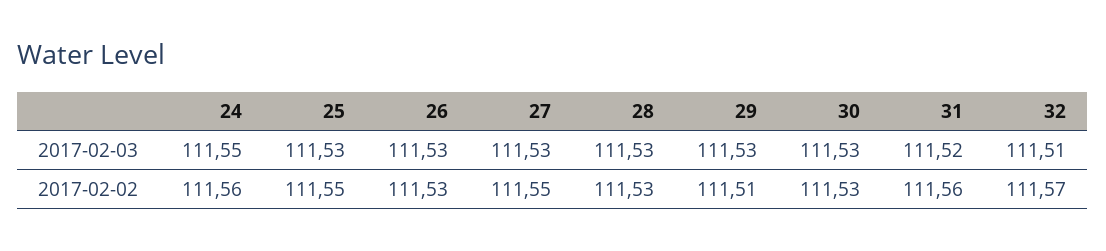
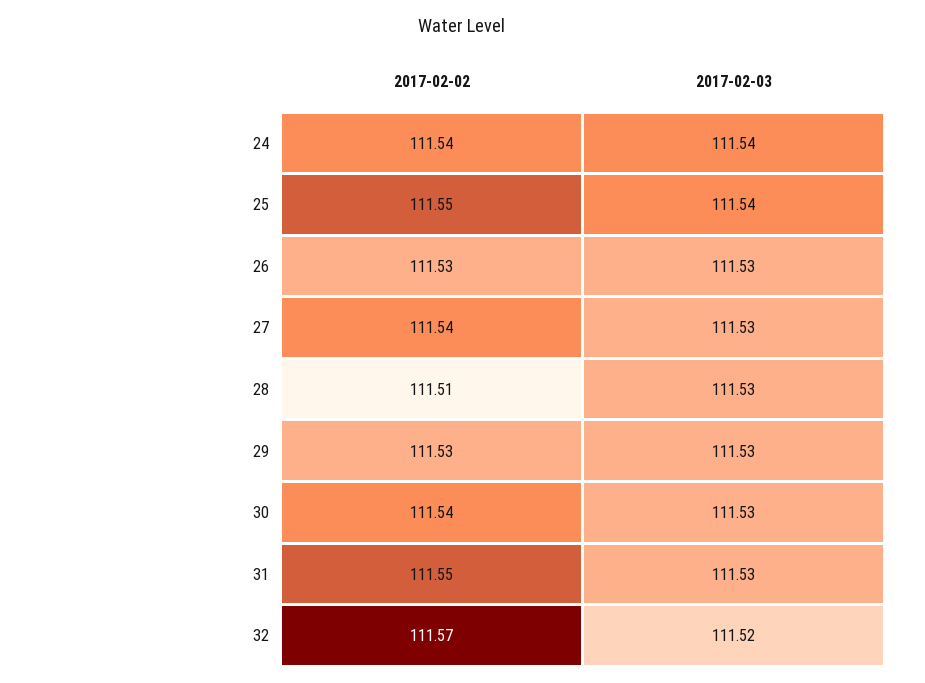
  {
    "24": {
-     "2017-02-03": 111.55,
+     "2017-02-03": 111.54,
-     "2017-02-02": 111.56
+     "2017-02-02": 111.54
    },
    "25": {
-     "2017-02-03": 111.53,
+     "2017-02-03": 111.54,
      "2017-02-02": 111.55
    },
    "26": {
      "2017-02-03": 111.53,
      "2017-02-02": 111.53
    },
    "27": {
      "2017-02-03": 111.53,
-     "2017-02-02": 111.55
+     "2017-02-02": 111.54
    },
    "28": {
      "2017-02-03": 111.53,
-     "2017-02-02": 111.53
+     "2017-02-02": 111.51
    },
    "29": {
      "2017-02-03": 111.53,
-     "2017-02-02": 111.51
+     "2017-02-02": 111.53
    },
    "30": {
      "2017-02-03": 111.53,
-     "2017-02-02": 111.53
+     "2017-02-02": 111.54
    },
    "31": {
-     "2017-02-03": 111.52,
+     "2017-02-03": 111.53,
-     "2017-02-02": 111.56
+     "2017-02-02": 111.55
    },
    "32": {
-     "2017-02-03": 111.51,
+     "2017-02-03": 111.52,
      "2017-02-02": 111.57
    }
  }

